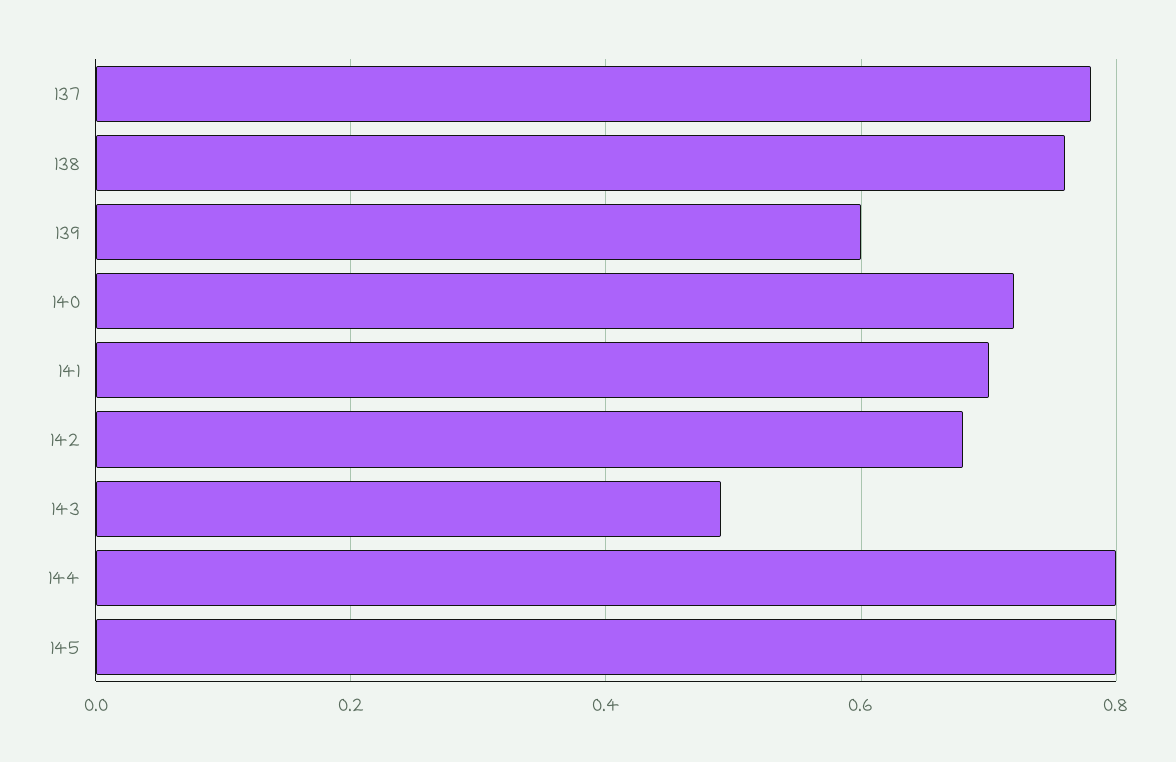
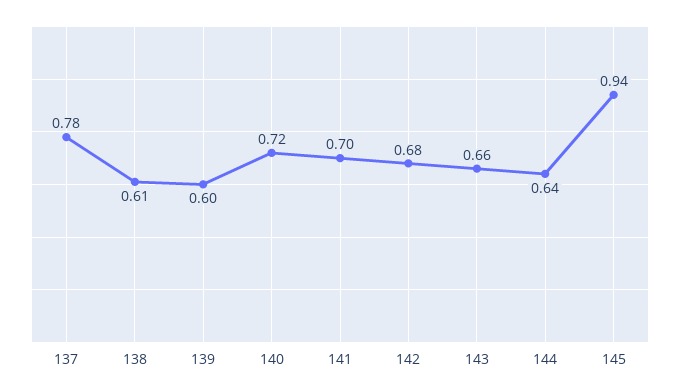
  {
    "137": 0.78,
-   "138": 0.75,
+   "138": 0.61,
    "139": 0.6,
    "140": 0.72,
    "141": 0.7,
    "142": 0.68,
-   "143": 0.5,
+   "143": 0.66,
-   "144": 0.8,
+   "144": 0.64,
-   "145": 0.8
+   "145": 0.94
  }

